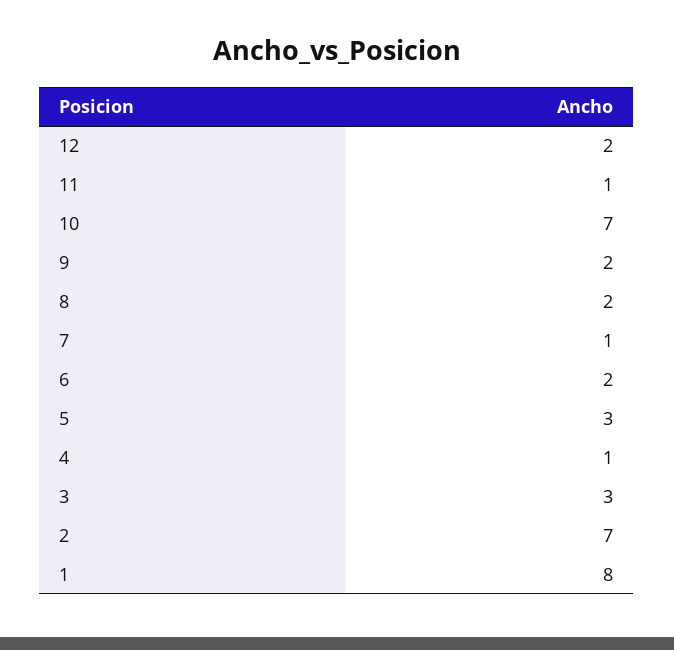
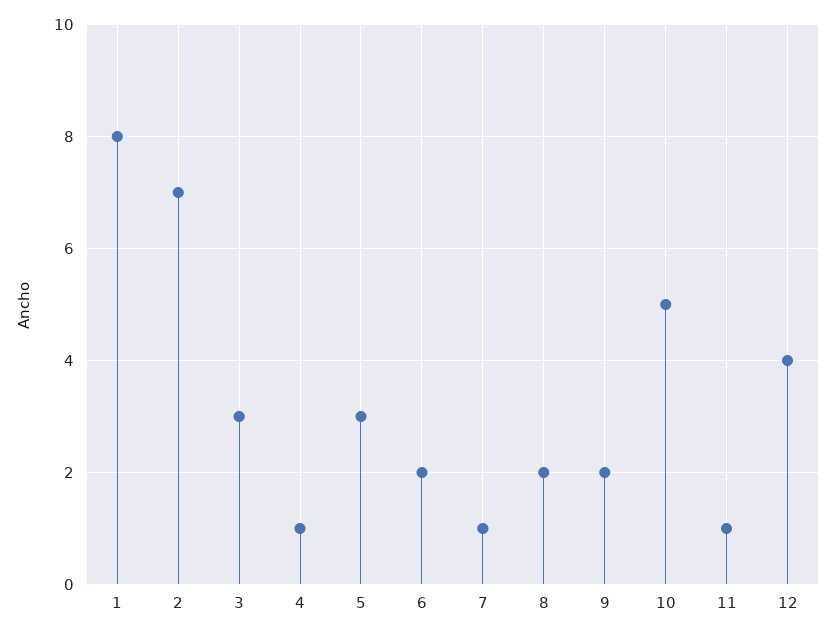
  {
-   "12": 2,
+   "12": 4,
    "11": 1,
-   "10": 7,
+   "10": 5,
    "9": 2,
    "8": 2,
    "7": 1,
    "6": 2,
    "5": 3,
    "4": 1,
    "3": 3,
    "2": 7,
    "1": 8
  }

